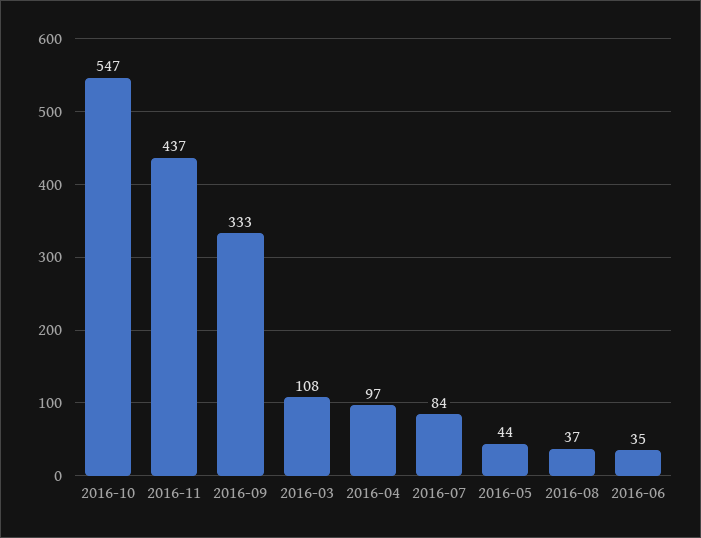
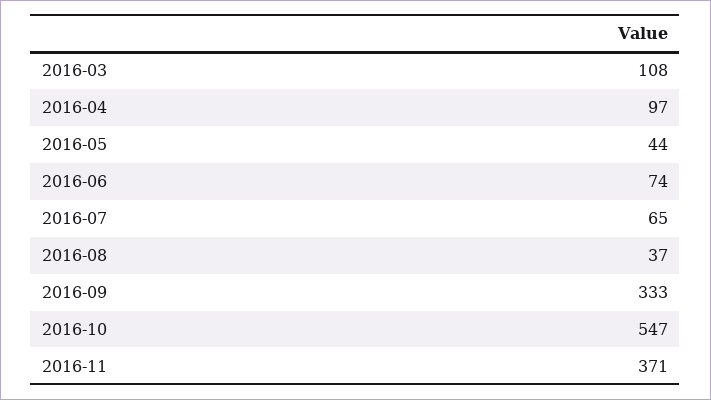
  {
    "2016-10": 547,
-   "2016-11": 437,
+   "2016-11": 371,
    "2016-09": 333,
    "2016-03": 108,
    "2016-04": 97,
-   "2016-07": 84,
+   "2016-07": 65,
    "2016-05": 44,
    "2016-08": 37,
-   "2016-06": 35
+   "2016-06": 74
  }

